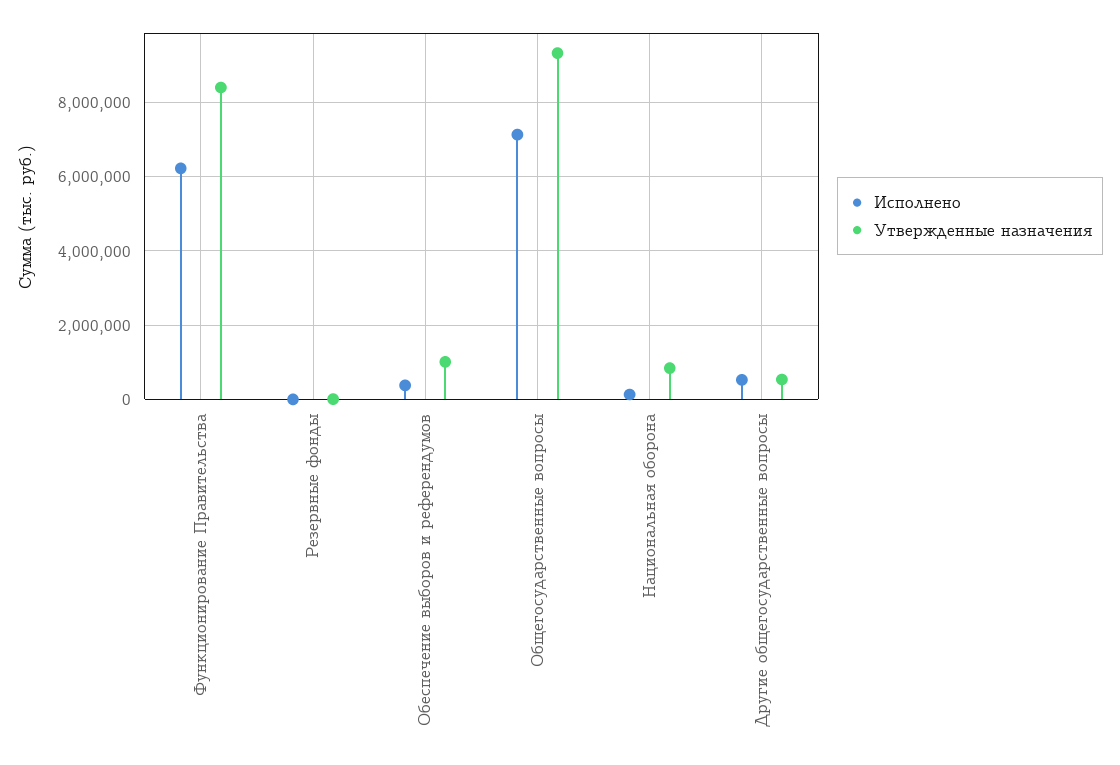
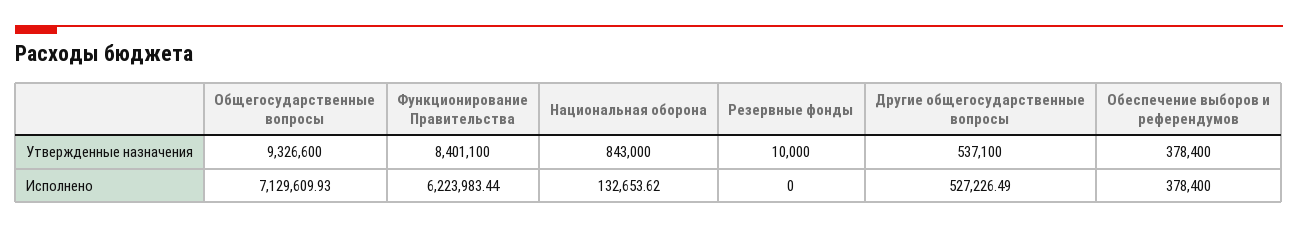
  {
    "Исполнено": {
      "Функционирование Правительства": 6223983.44,
      "Резервные фонды": 0,
      "Обеспечение выборов и референдумов": 378400,
      "Общегосударственные вопросы": 7129609.93,
      "Национальная оборона": 132653.62,
      "Другие общегосударственные вопросы": 527226.49
    },
    "Утвержденные назначения": {
      "Функционирование Правительства": 8401100,
      "Резервные фонды": 10000,
-     "Обеспечение выборов и референдумов": 1000000,
+     "Обеспечение выборов и референдумов": 378400,
      "Общегосударственные вопросы": 9326600,
      "Национальная оборона": 843000,
      "Другие общегосударственные вопросы": 537100
    }
  }

